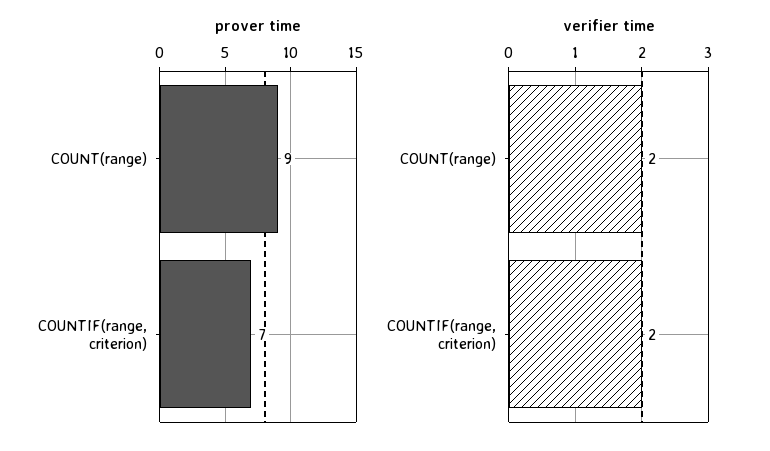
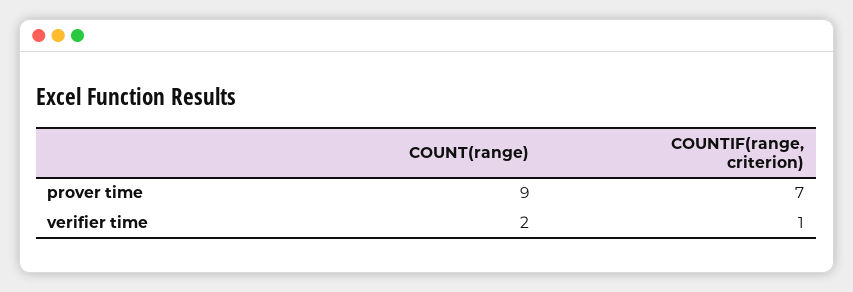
  {
    "prover time": {
      "COUNT(range)": 9,
      "COUNTIF(range, criterion)": 7
    },
    "verifier time": {
      "COUNT(range)": 2,
-     "COUNTIF(range, criterion)": 2
+     "COUNTIF(range, criterion)": 1
    }
  }

